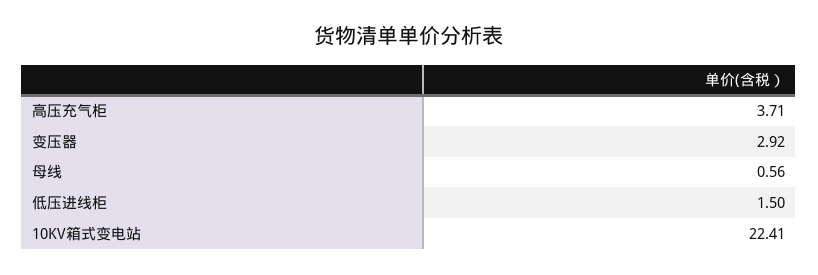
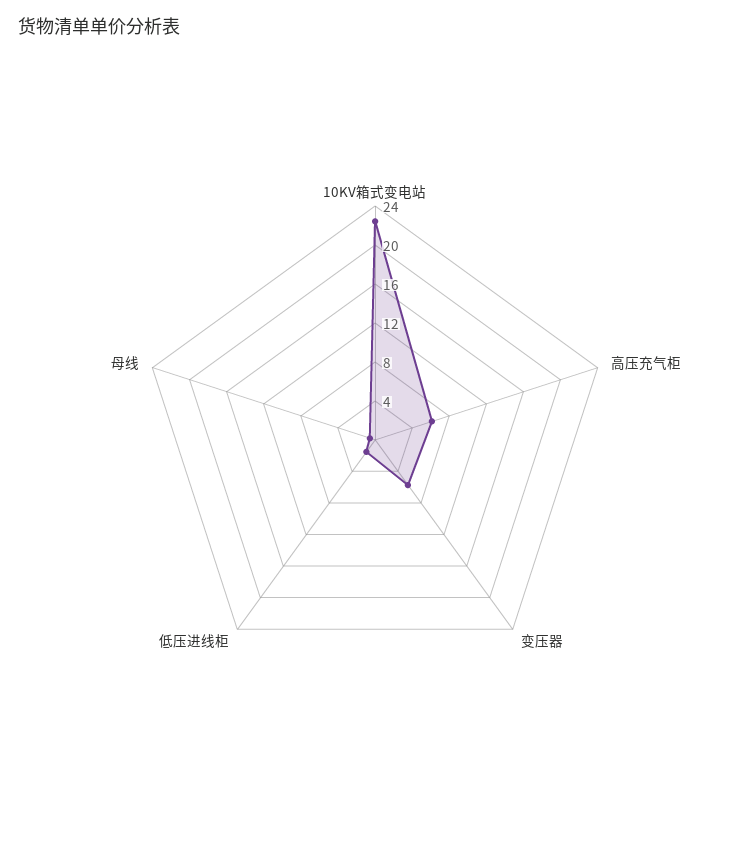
  {
-   "高压充气柜": 3.71,
+   "高压充气柜": 6,
-   "变压器": 2.92,
+   "变压器": 6,
    "母线": 0.56,
    "低压进线柜": 1.5,
    "10KV箱式变电站": 22.41
  }

